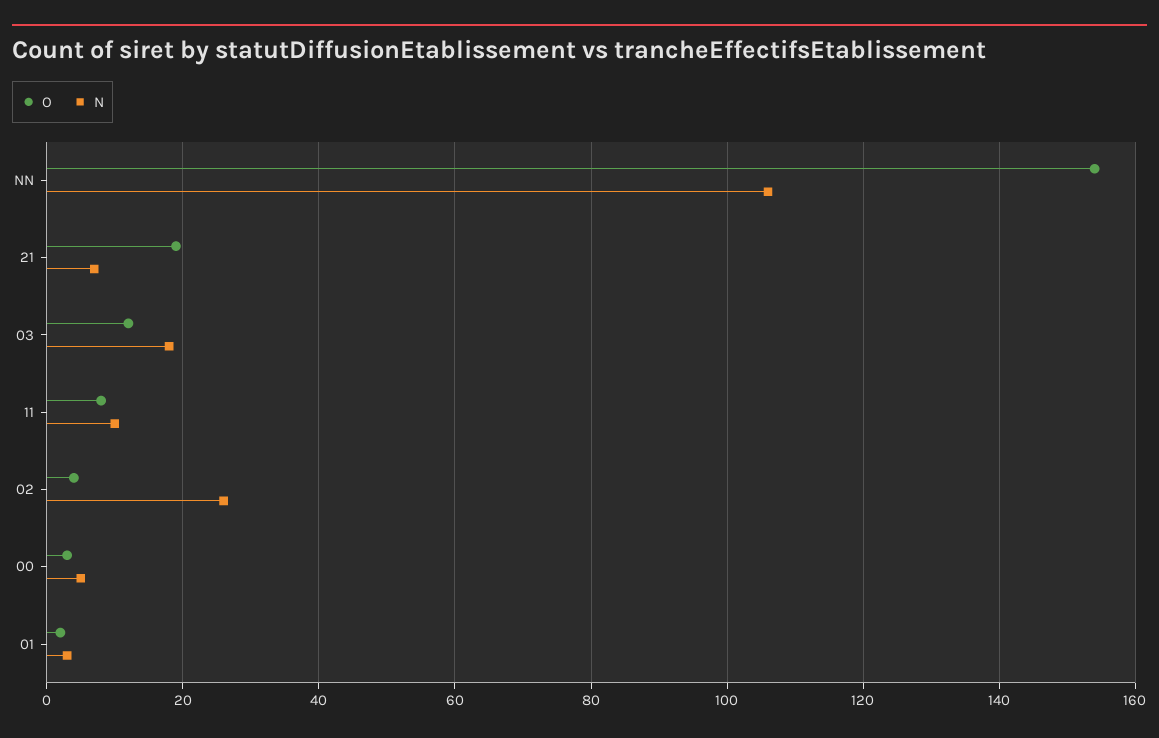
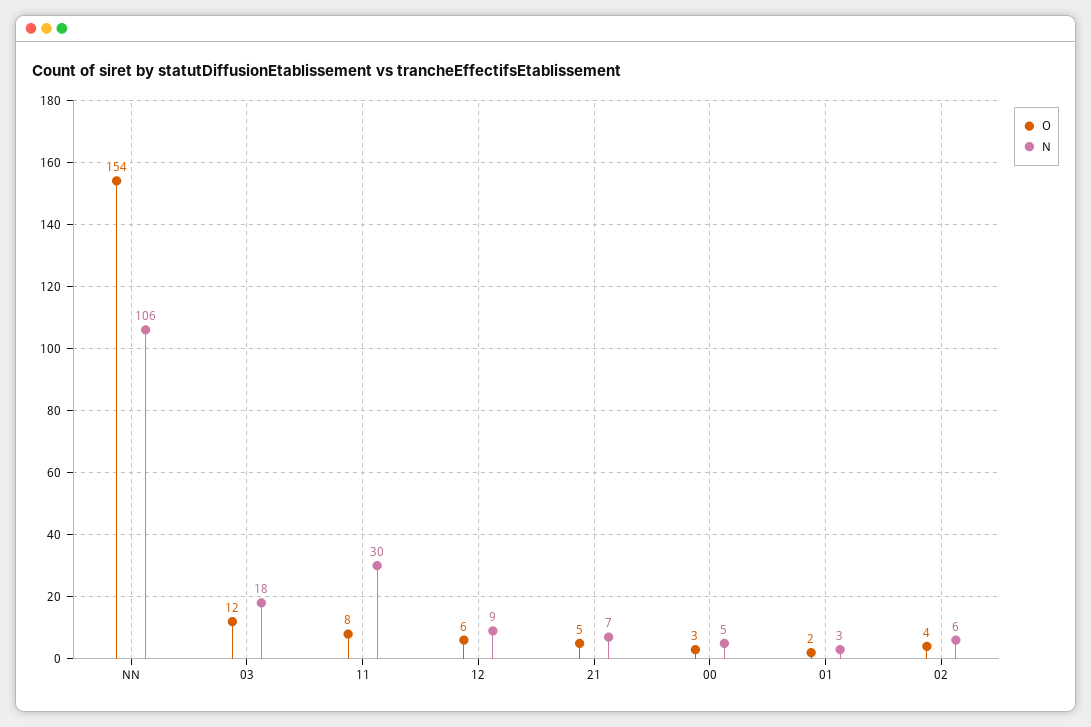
  {
    "O": {
      "NN": 154,
-     "21": 20,
+     "21": 5,
      "03": 12,
      "11": 8,
      "02": 4,
      "00": 3,
-     "01": 2
+     "01": 2,
+     "12": 6
    },
    "N": {
      "NN": 106,
      "21": 7,
      "03": 18,
-     "11": 10,
+     "11": 30,
-     "02": 25,
+     "02": 6,
      "00": 5,
-     "01": 3
+     "01": 3,
+     "12": 9
    }
  }

